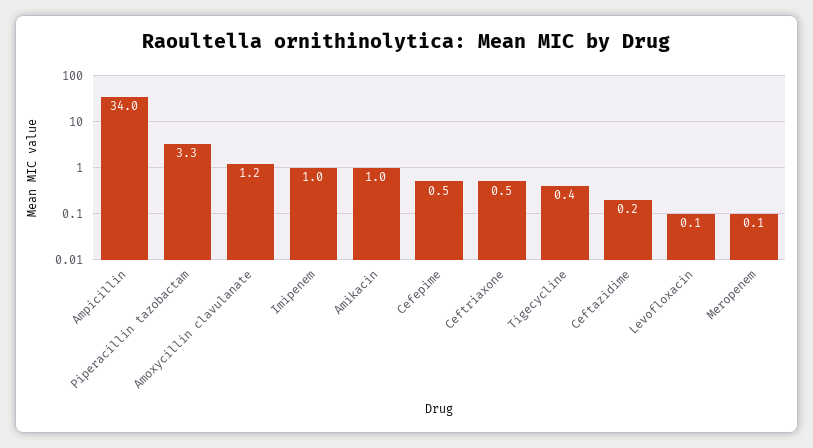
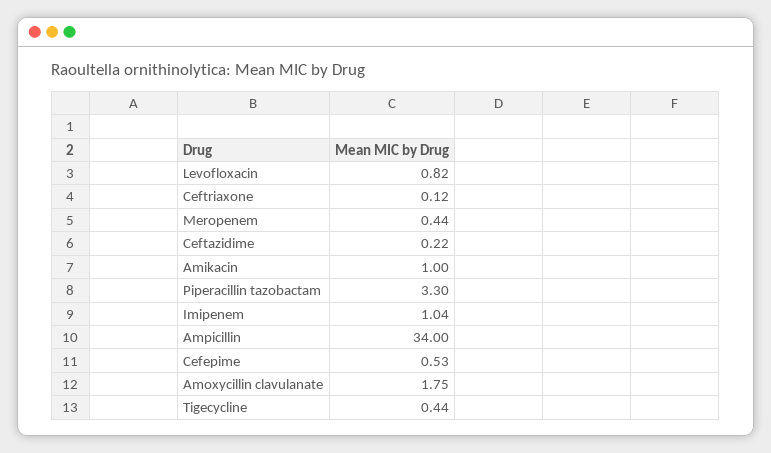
  {
    "Ampicillin": 34,
    "Piperacillin tazobactam": 3.3,
-   "Amoxycillin clavulanate": 1.2,
+   "Amoxycillin clavulanate": 1.75,
    "Imipenem": 1.04,
    "Amikacin": 1,
    "Cefepime": 0.53,
-   "Ceftriaxone": 0.5,
+   "Ceftriaxone": 0.12,
    "Tigecycline": 0.44,
    "Ceftazidime": 0.22,
-   "Levofloxacin": 0.1,
+   "Levofloxacin": 0.82,
-   "Meropenem": 0.1
+   "Meropenem": 0.44
  }

